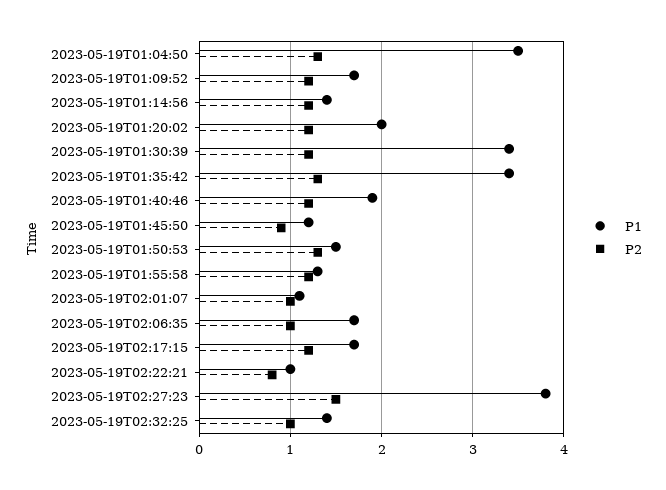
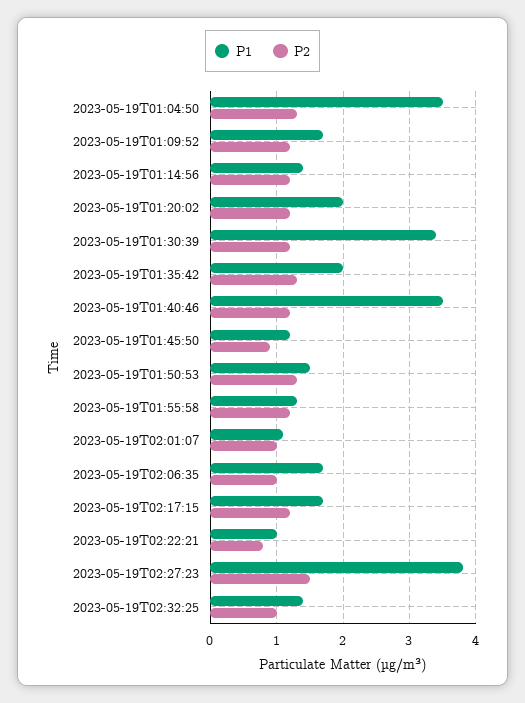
  {
    "P1": {
      "2023-05-19T01:04:50": 3.5,
      "2023-05-19T01:09:52": 1.7,
      "2023-05-19T01:14:56": 1.4,
      "2023-05-19T01:20:02": 2,
      "2023-05-19T01:30:39": 3.4,
-     "2023-05-19T01:35:42": 3.4,
+     "2023-05-19T01:35:42": 2,
-     "2023-05-19T01:40:46": 1.9,
+     "2023-05-19T01:40:46": 3.5,
      "2023-05-19T01:45:50": 1.2,
      "2023-05-19T01:50:53": 1.5,
      "2023-05-19T01:55:58": 1.3,
      "2023-05-19T02:01:07": 1.1,
      "2023-05-19T02:06:35": 1.7,
      "2023-05-19T02:17:15": 1.7,
      "2023-05-19T02:22:21": 1,
      "2023-05-19T02:27:23": 3.8,
      "2023-05-19T02:32:25": 1.4
    },
    "P2": {
      "2023-05-19T01:04:50": 1.3,
      "2023-05-19T01:09:52": 1.2,
      "2023-05-19T01:14:56": 1.2,
      "2023-05-19T01:20:02": 1.2,
      "2023-05-19T01:30:39": 1.2,
      "2023-05-19T01:35:42": 1.3,
      "2023-05-19T01:40:46": 1.2,
      "2023-05-19T01:45:50": 0.9,
      "2023-05-19T01:50:53": 1.3,
      "2023-05-19T01:55:58": 1.2,
      "2023-05-19T02:01:07": 1,
      "2023-05-19T02:06:35": 1,
      "2023-05-19T02:17:15": 1.2,
      "2023-05-19T02:22:21": 0.8,
      "2023-05-19T02:27:23": 1.5,
      "2023-05-19T02:32:25": 1
    }
  }

